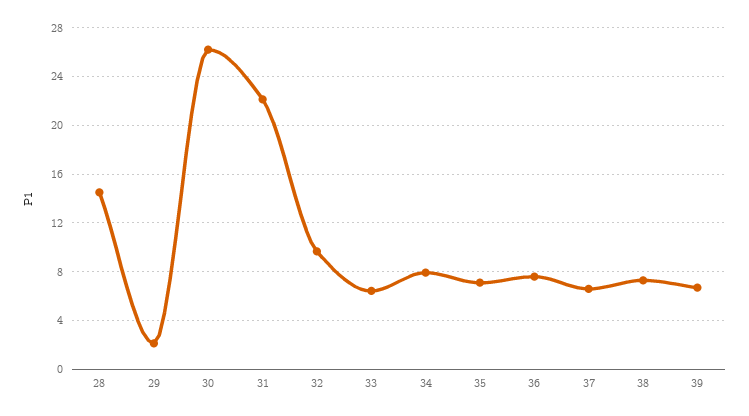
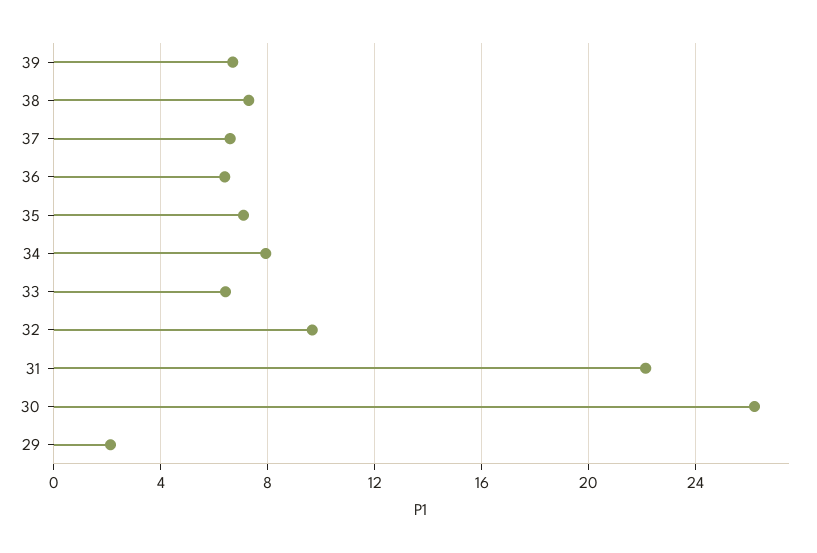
  {
-   "28": 14.5,
    "29": 2,
    "30": 26,
    "31": 22,
    "32": 9.5,
    "33": 6.5,
    "34": 8,
    "35": 7,
-   "36": 7.5,
+   "36": 6.5,
    "37": 6.5,
    "38": 7.5,
    "39": 6.5
  }

